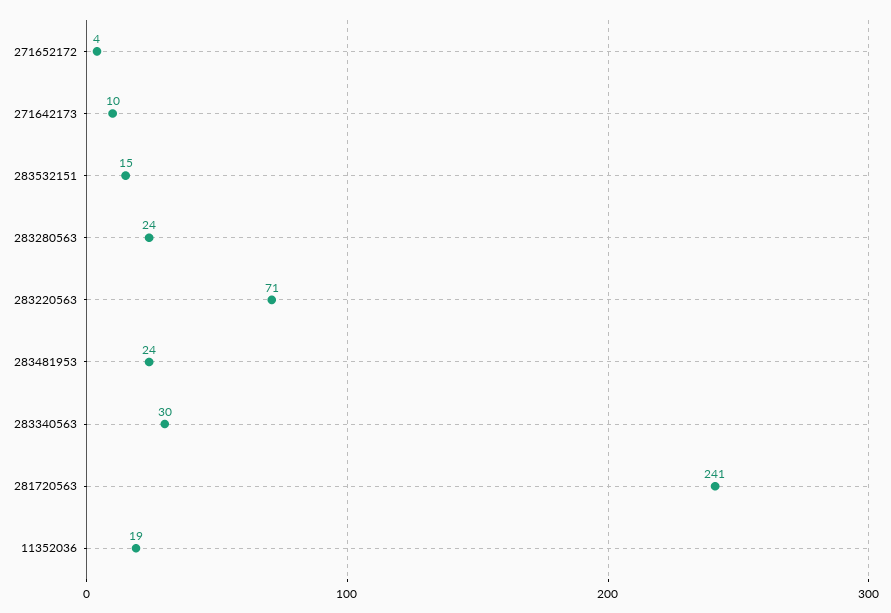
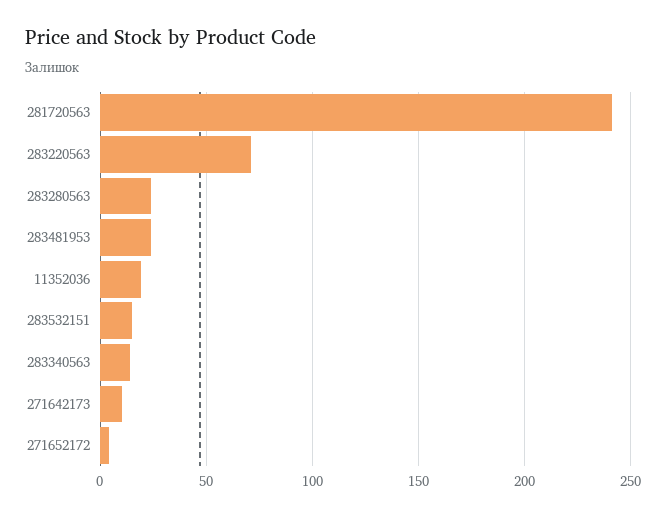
  {
    "271652172": 4,
    "271642173": 10,
    "283532151": 15,
    "283280563": 24,
    "283220563": 71,
    "283481953": 24,
-   "283340563": 30,
+   "283340563": 15,
    "281720563": 241,
    "11352036": 19
  }

